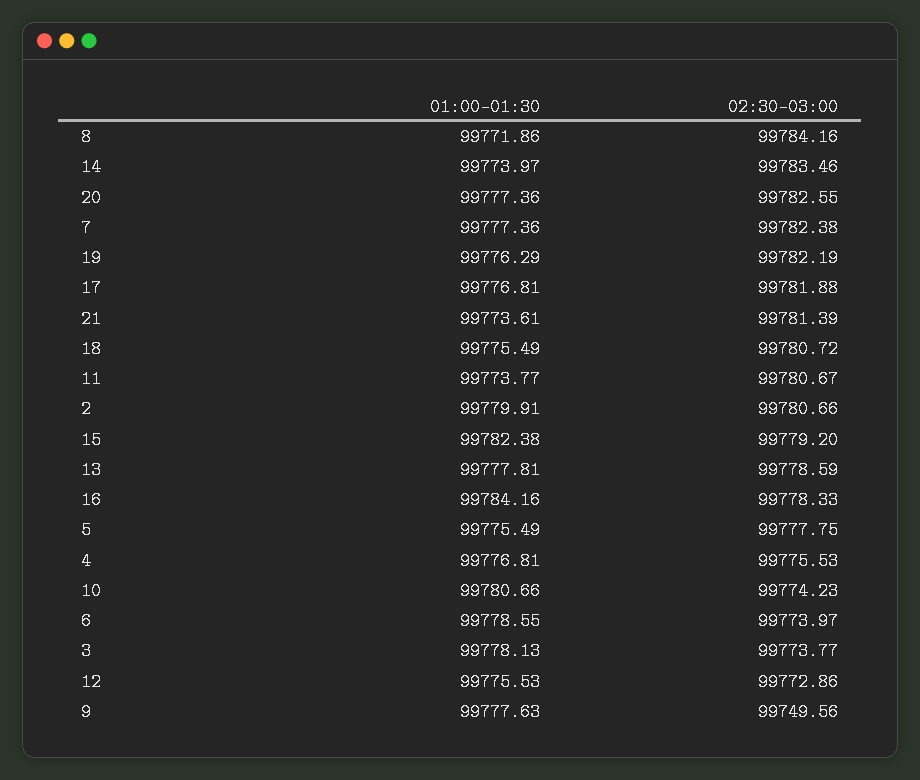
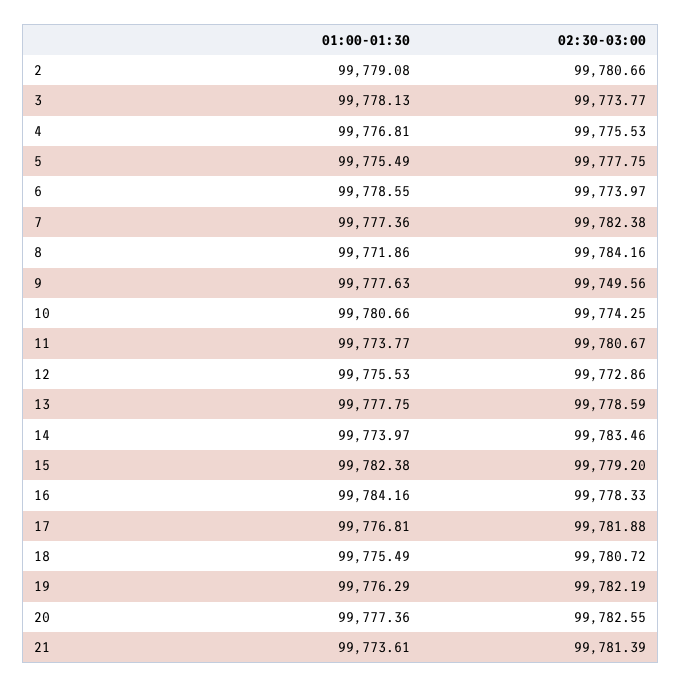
  {
    "01:00-01:30": {
      "8": 99771.86,
      "14": 99773.97,
      "20": 99777.36,
      "7": 99777.36,
      "19": 99776.29,
      "17": 99776.81,
      "21": 99773.61,
      "18": 99775.49,
      "11": 99773.77,
-     "2": 99779.91,
+     "2": 99779.08,
      "15": 99782.38,
-     "13": 99777.81,
+     "13": 99777.75,
      "16": 99784.16,
      "5": 99775.49,
      "4": 99776.81,
      "10": 99780.66,
      "6": 99778.55,
      "3": 99778.13,
      "12": 99775.53,
      "9": 99777.63
    },
    "02:30-03:00": {
      "8": 99784.16,
      "14": 99783.46,
      "20": 99782.55,
      "7": 99782.38,
      "19": 99782.19,
      "17": 99781.88,
      "21": 99781.39,
      "18": 99780.72,
      "11": 99780.67,
      "2": 99780.66,
      "15": 99779.2,
      "13": 99778.59,
      "16": 99778.33,
      "5": 99777.75,
      "4": 99775.53,
-     "10": 99774.23,
+     "10": 99774.25,
      "6": 99773.97,
      "3": 99773.77,
      "12": 99772.86,
      "9": 99749.56
    }
  }

